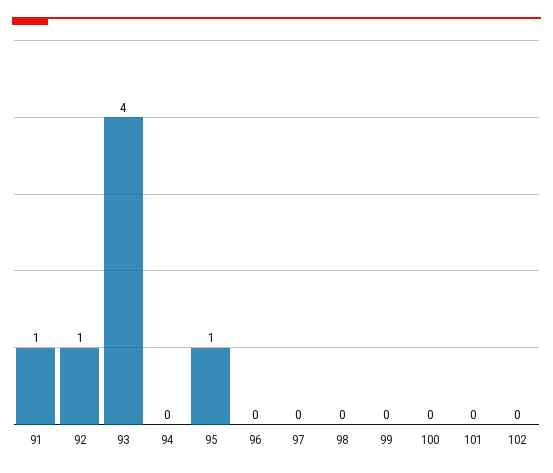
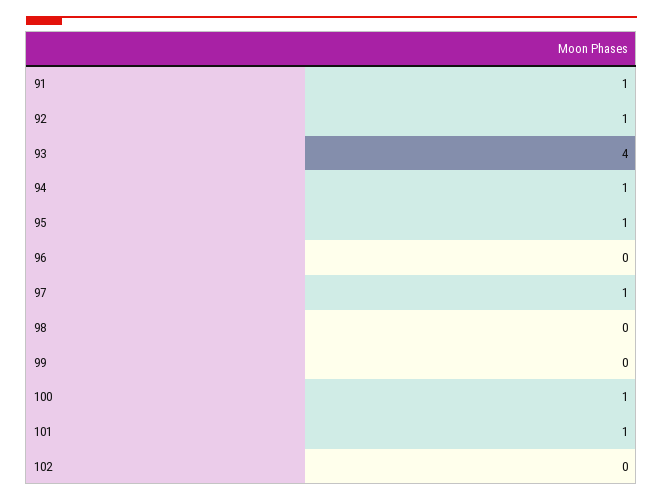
  {
    "91": 1,
    "92": 1,
    "93": 4,
-   "94": 0,
+   "94": 1,
    "95": 1,
    "96": 0,
-   "97": 0,
+   "97": 1,
    "98": 0,
    "99": 0,
-   "100": 0,
+   "100": 1,
-   "101": 0,
+   "101": 1,
    "102": 0
  }

